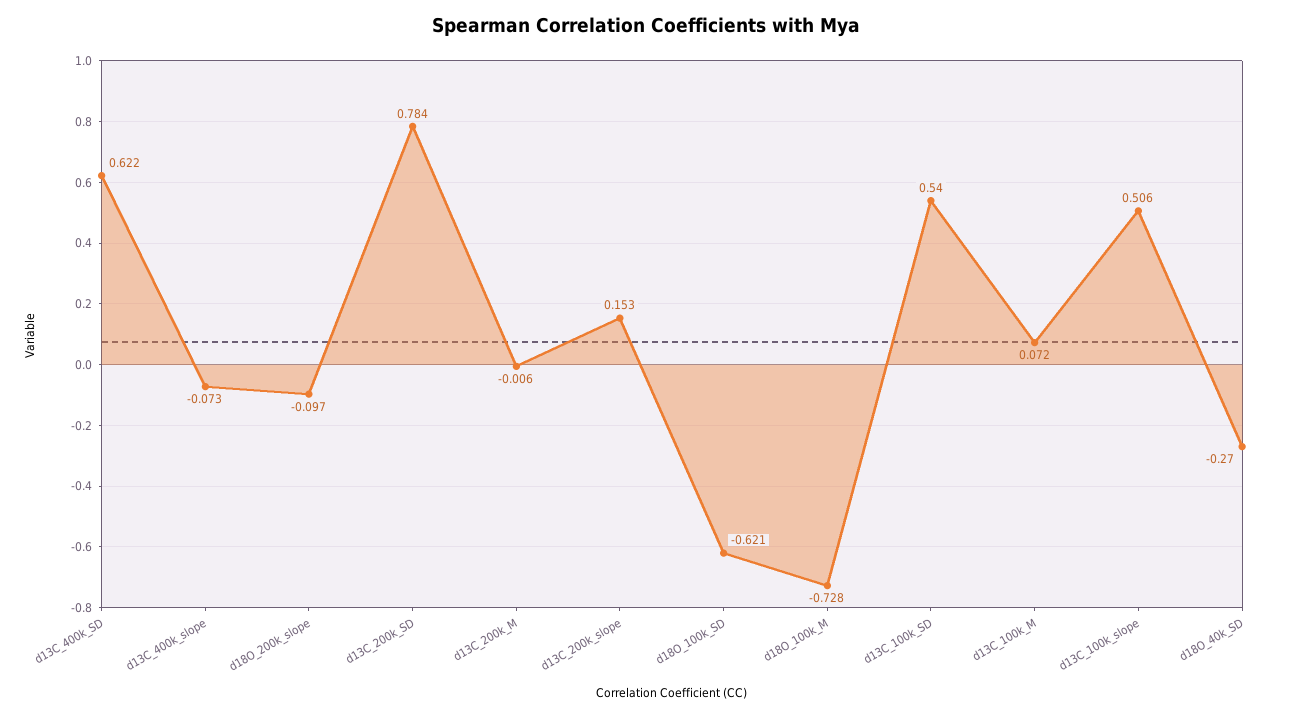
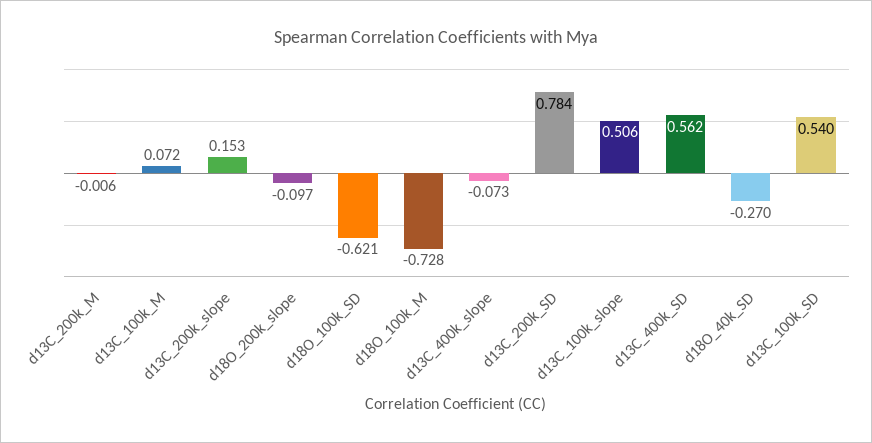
  {
-   "d13C_400k_SD": 0.622,
+   "d13C_400k_SD": 0.562,
    "d13C_400k_slope": -0.073,
    "d18O_200k_slope": -0.097,
    "d13C_200k_SD": 0.784,
    "d13C_200k_M": -0.006,
    "d13C_200k_slope": 0.153,
    "d18O_100k_SD": -0.621,
    "d18O_100k_M": -0.728,
    "d13C_100k_SD": 0.54,
    "d13C_100k_M": 0.072,
    "d13C_100k_slope": 0.506,
    "d18O_40k_SD": -0.27
  }

